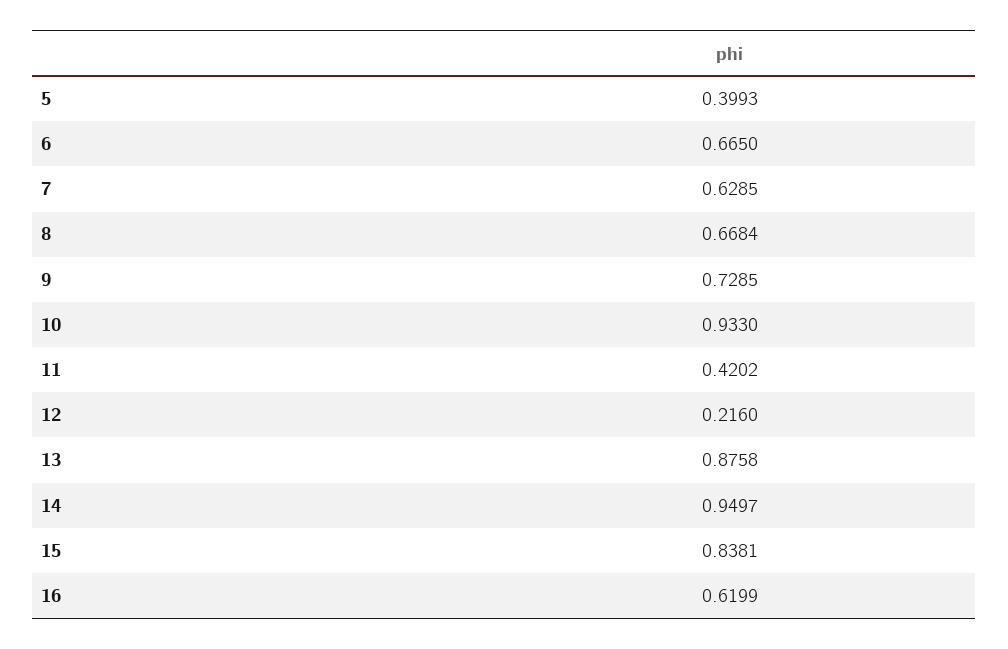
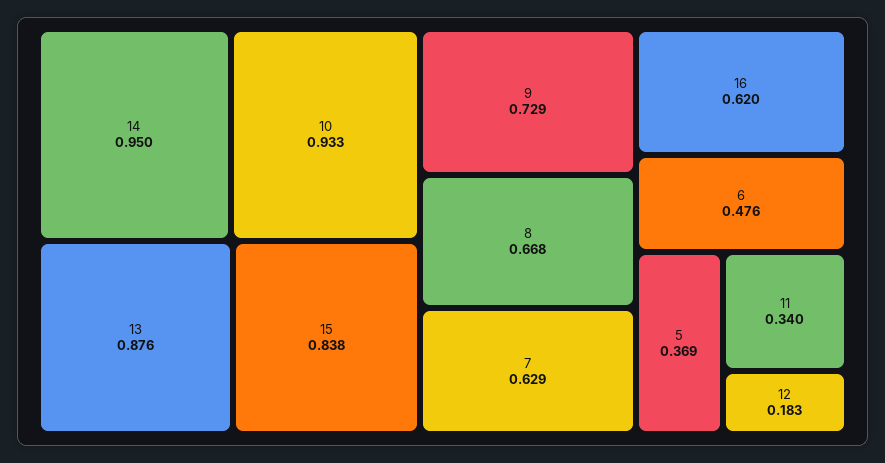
  {
-   "5": 0.3993,
+   "5": 0.369,
-   "6": 0.665,
+   "6": 0.476,
    "7": 0.6285,
    "8": 0.6684,
    "9": 0.7285,
    "10": 0.933,
-   "11": 0.4202,
+   "11": 0.34,
-   "12": 0.216,
+   "12": 0.183,
    "13": 0.8758,
    "14": 0.9497,
    "15": 0.8381,
    "16": 0.6199
  }

